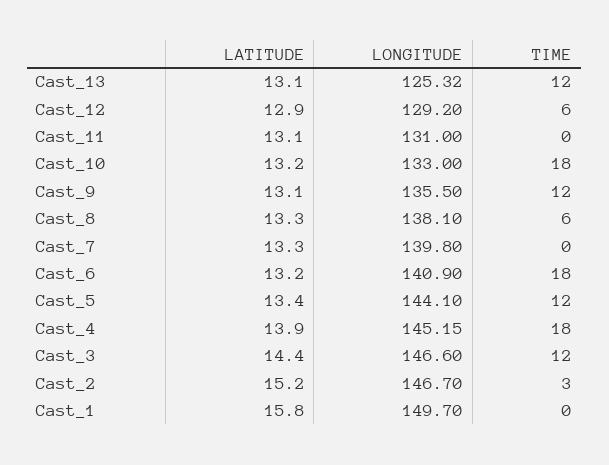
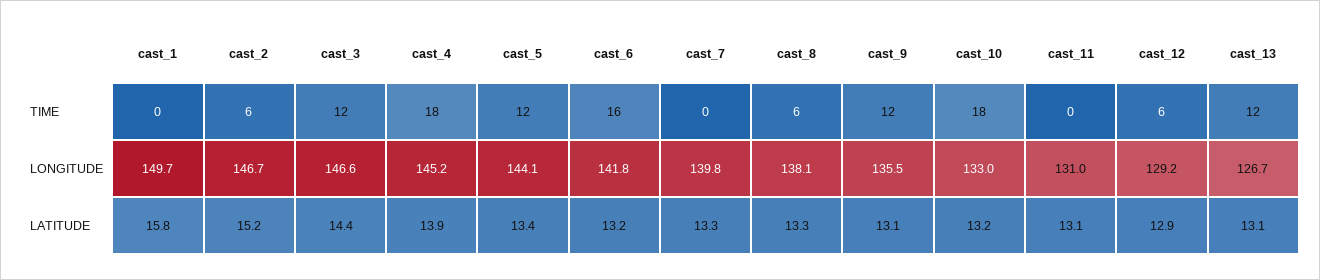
  {
    "LATITUDE": {
      "Cast_13": 13.1,
      "Cast_12": 12.9,
      "Cast_11": 13.1,
      "Cast_10": 13.2,
      "Cast_9": 13.1,
      "Cast_8": 13.3,
      "Cast_7": 13.3,
      "Cast_6": 13.2,
      "Cast_5": 13.4,
      "Cast_4": 13.9,
      "Cast_3": 14.4,
      "Cast_2": 15.2,
      "Cast_1": 15.8
    },
    "LONGITUDE": {
-     "Cast_13": 125.32,
+     "Cast_13": 126.7,
      "Cast_12": 129.2,
      "Cast_11": 131,
      "Cast_10": 133,
      "Cast_9": 135.5,
      "Cast_8": 138.1,
      "Cast_7": 139.8,
-     "Cast_6": 140.9,
+     "Cast_6": 141.8,
      "Cast_5": 144.1,
      "Cast_4": 145.15,
      "Cast_3": 146.6,
      "Cast_2": 146.7,
      "Cast_1": 149.7
    },
    "TIME": {
      "Cast_13": 12,
      "Cast_12": 6,
      "Cast_11": 0,
      "Cast_10": 18,
      "Cast_9": 12,
      "Cast_8": 6,
      "Cast_7": 0,
-     "Cast_6": 18,
+     "Cast_6": 16,
      "Cast_5": 12,
      "Cast_4": 18,
      "Cast_3": 12,
-     "Cast_2": 3,
+     "Cast_2": 6,
      "Cast_1": 0
    }
  }

